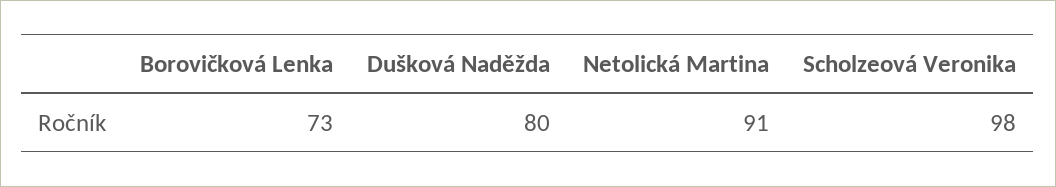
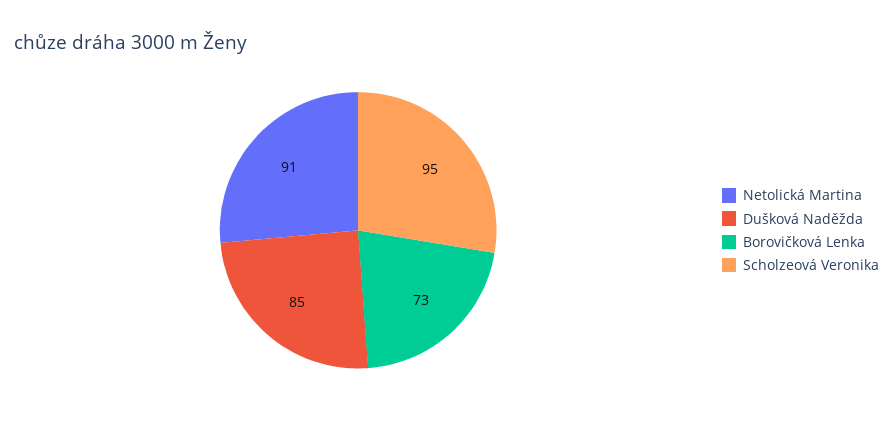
  {
    "Borovičková Lenka": 73,
-   "Dušková Naděžda": 80,
+   "Dušková Naděžda": 85,
    "Netolická Martina": 91,
-   "Scholzeová Veronika": 98
+   "Scholzeová Veronika": 95
  }

